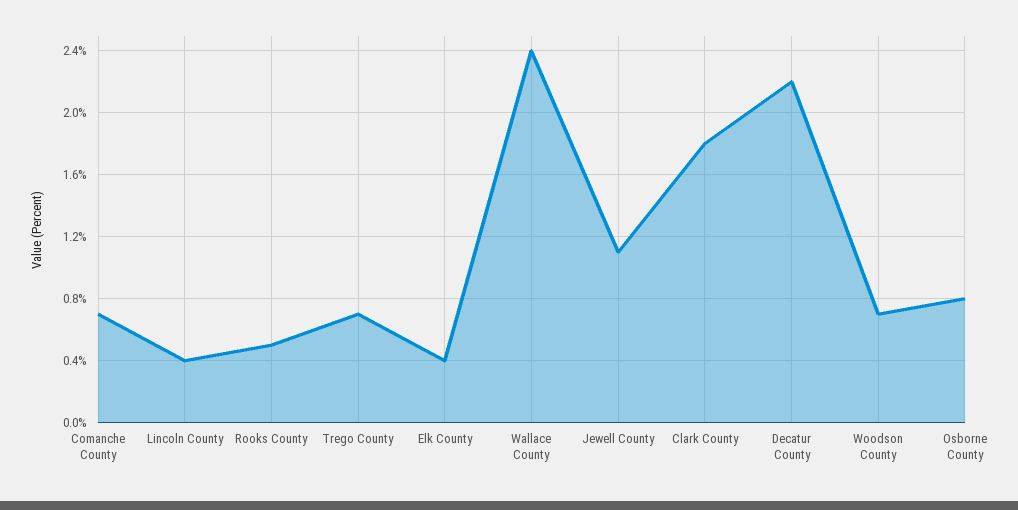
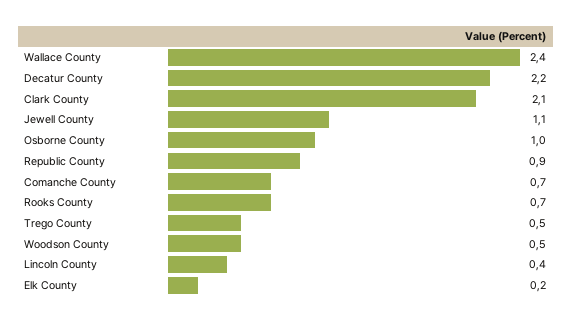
  {
    "Comanche County": 0.7,
    "Lincoln County": 0.4,
-   "Rooks County": 0.5,
+   "Rooks County": 0.7,
-   "Trego County": 0.7,
+   "Trego County": 0.5,
-   "Elk County": 0.4,
+   "Elk County": 0.2,
    "Wallace County": 2.4,
    "Jewell County": 1.1,
-   "Clark County": 1.8,
+   "Clark County": 2.1,
    "Decatur County": 2.2,
-   "Woodson County": 0.7,
+   "Woodson County": 0.5,
-   "Osborne County": 0.8
+   "Osborne County": 1,
+   "Republic County": 0.9
  }

